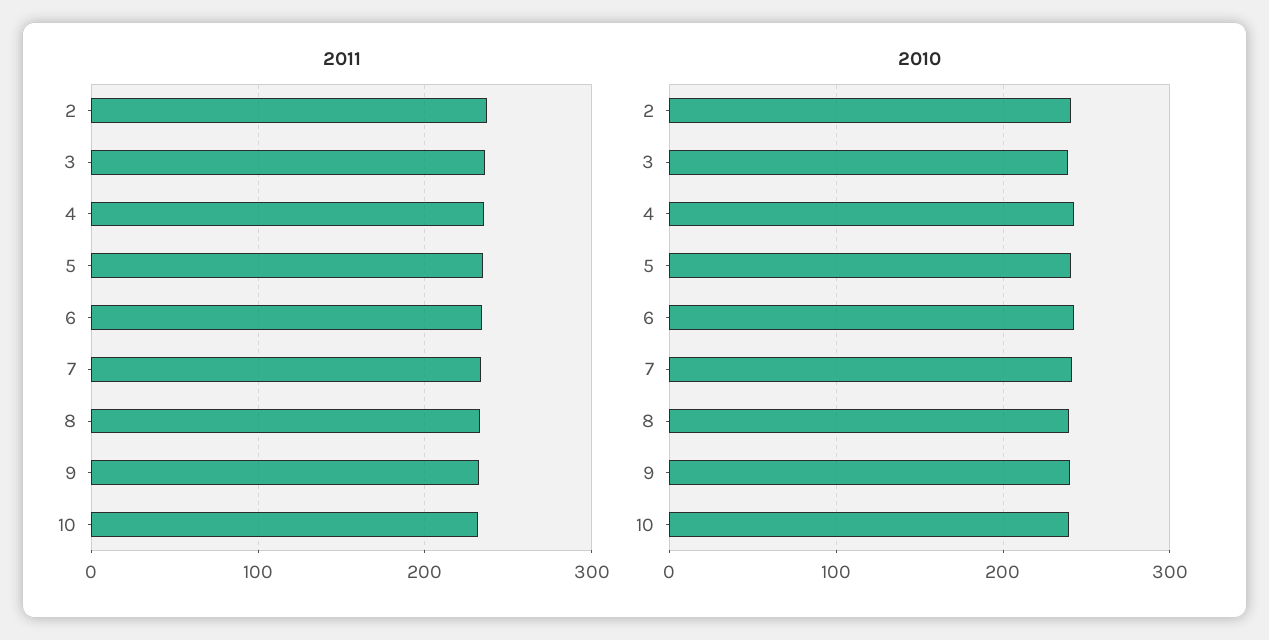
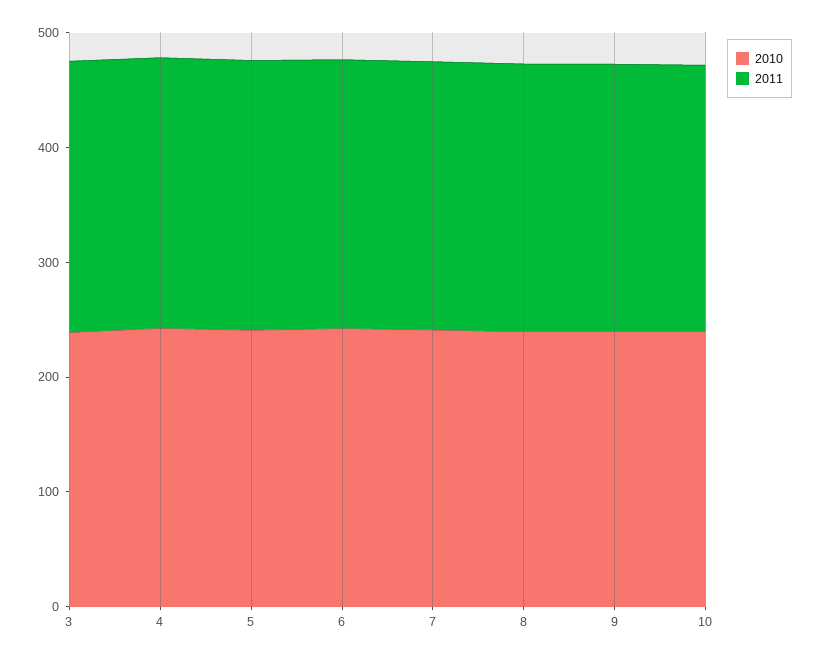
  {
    "2011": {
-     "2": 240,
      "3": 240,
      "4": 240,
      "5": 230,
      "6": 230,
      "7": 230,
      "8": 230,
      "9": 230,
      "10": 230
    },
    "2010": {
-     "2": 240,
      "3": 240,
      "4": 240,
      "5": 240,
      "6": 240,
      "7": 240,
      "8": 240,
      "9": 240,
      "10": 240
    }
  }

